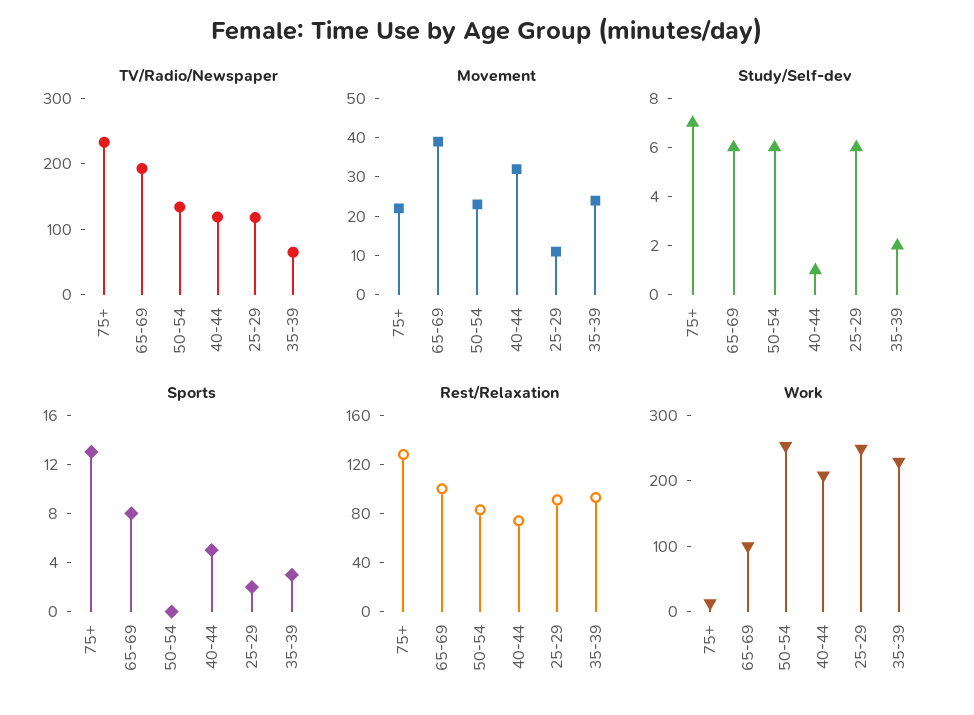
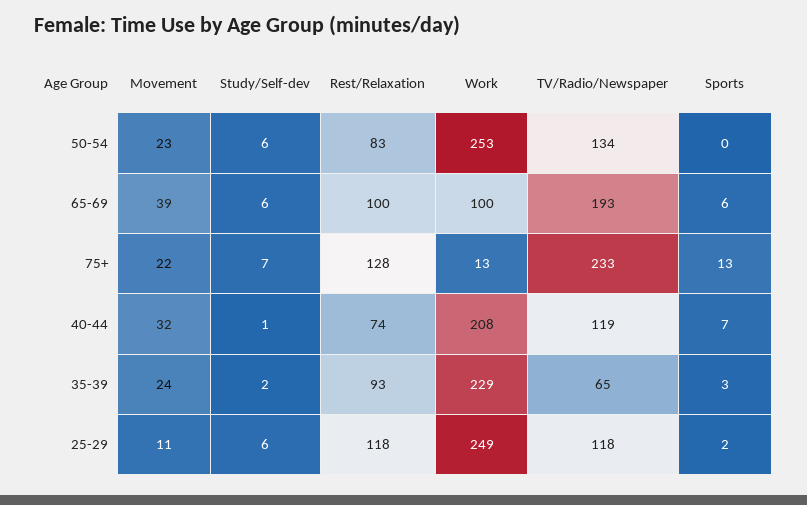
  {
    "TV/Radio/Newspaper": {
      "75+": 233,
      "65-69": 193,
      "50-54": 134,
      "40-44": 119,
      "25-29": 118,
      "35-39": 65
    },
    "Movement": {
      "75+": 22,
      "65-69": 39,
      "50-54": 23,
      "40-44": 32,
      "25-29": 11,
      "35-39": 24
    },
    "Study/Self-dev": {
      "75+": 7,
      "65-69": 6,
      "50-54": 6,
      "40-44": 1,
      "25-29": 6,
      "35-39": 2
    },
    "Sports": {
      "75+": 13,
-     "65-69": 8,
+     "65-69": 6,
      "50-54": 0,
-     "40-44": 5,
+     "40-44": 7,
      "25-29": 2,
      "35-39": 3
    },
    "Rest/Relaxation": {
      "75+": 128,
      "65-69": 100,
      "50-54": 83,
      "40-44": 74,
-     "25-29": 90,
+     "25-29": 118,
      "35-39": 93
    },
    "Work": {
      "75+": 13,
      "65-69": 100,
      "50-54": 253,
      "40-44": 208,
      "25-29": 249,
      "35-39": 229
    }
  }

